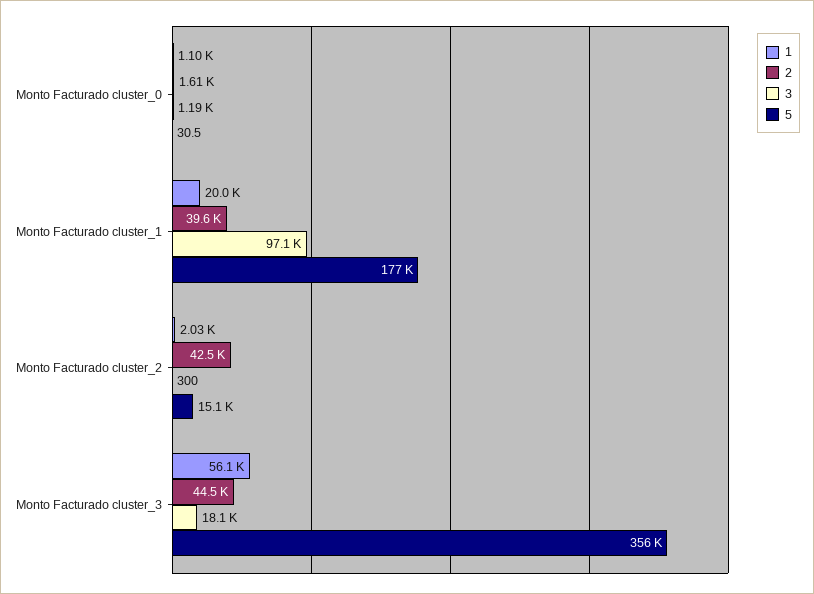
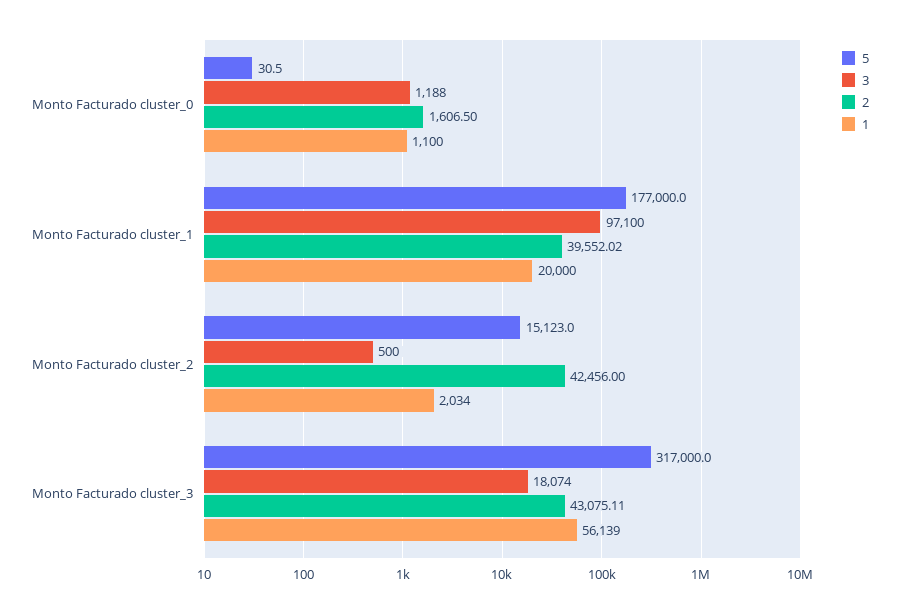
  {
    "1": {
      "Monto Facturado cluster_0": 1100,
      "Monto Facturado cluster_1": 20000,
      "Monto Facturado cluster_2": 2034,
      "Monto Facturado cluster_3": 56139
    },
    "2": {
      "Monto Facturado cluster_0": 1606.5,
      "Monto Facturado cluster_1": 39552.02,
      "Monto Facturado cluster_2": 42456,
-     "Monto Facturado cluster_3": 44500
+     "Monto Facturado cluster_3": 43075.11
    },
    "3": {
      "Monto Facturado cluster_0": 1188,
      "Monto Facturado cluster_1": 97100,
-     "Monto Facturado cluster_2": 300,
+     "Monto Facturado cluster_2": 500,
      "Monto Facturado cluster_3": 18074
    },
    "5": {
      "Monto Facturado cluster_0": 30.5,
      "Monto Facturado cluster_1": 177000,
      "Monto Facturado cluster_2": 15123,
-     "Monto Facturado cluster_3": 356000
+     "Monto Facturado cluster_3": 317000
    }
  }

